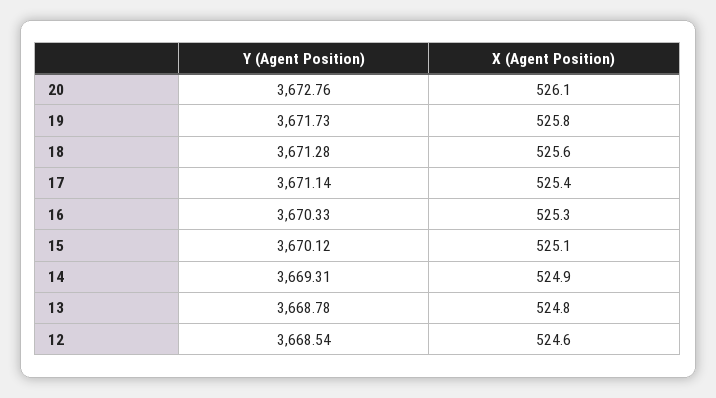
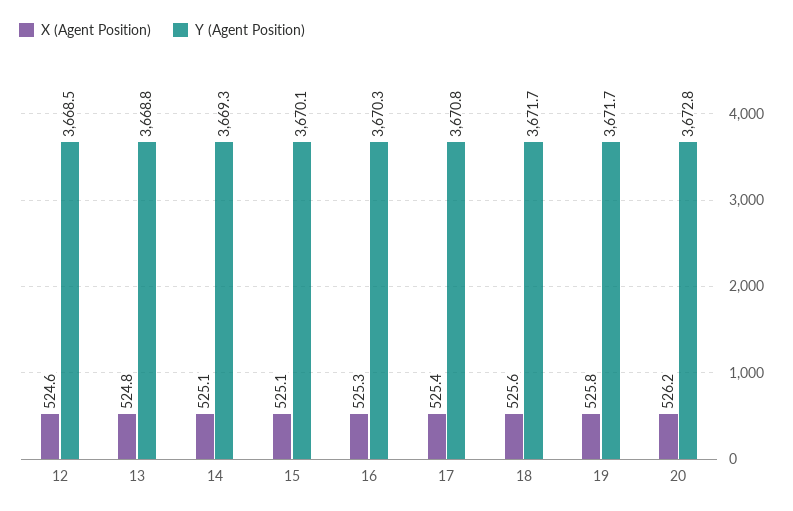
  {
    "Y (Agent Position)": {
      "20": 3672.76,
      "19": 3671.73,
-     "18": 3671.28,
+     "18": 3671.7,
-     "17": 3671.14,
+     "17": 3670.8,
      "16": 3670.33,
      "15": 3670.12,
      "14": 3669.31,
      "13": 3668.78,
      "12": 3668.54
    },
    "X (Agent Position)": {
-     "20": 526.1,
+     "20": 526.2,
      "19": 525.8,
      "18": 525.6,
      "17": 525.4,
      "16": 525.3,
      "15": 525.1,
-     "14": 524.9,
+     "14": 525.1,
      "13": 524.8,
      "12": 524.6
    }
  }

